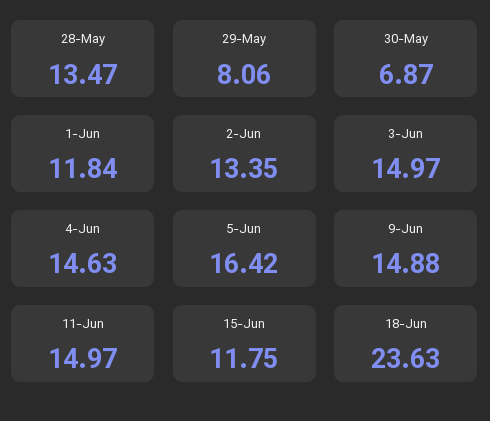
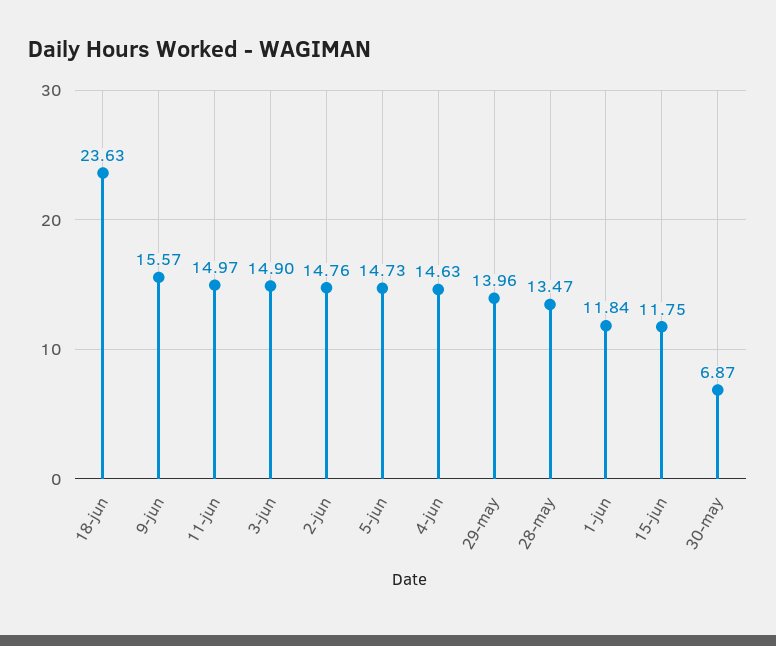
  {
    "28-May": 13.47,
-   "29-May": 8.06,
+   "29-May": 13.96,
    "30-May": 6.87,
    "1-Jun": 11.84,
-   "2-Jun": 13.35,
+   "2-Jun": 14.76,
-   "3-Jun": 14.97,
+   "3-Jun": 14.9,
    "4-Jun": 14.63,
-   "5-Jun": 16.42,
+   "5-Jun": 14.73,
-   "9-Jun": 14.88,
+   "9-Jun": 15.57,
    "11-Jun": 14.97,
    "15-Jun": 11.75,
    "18-Jun": 23.63
  }

